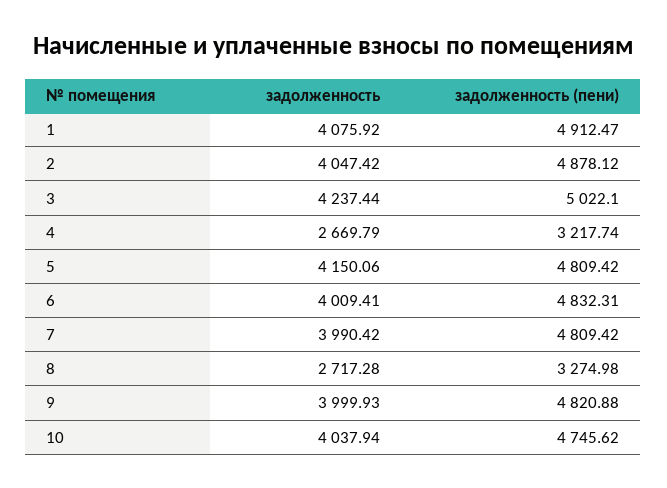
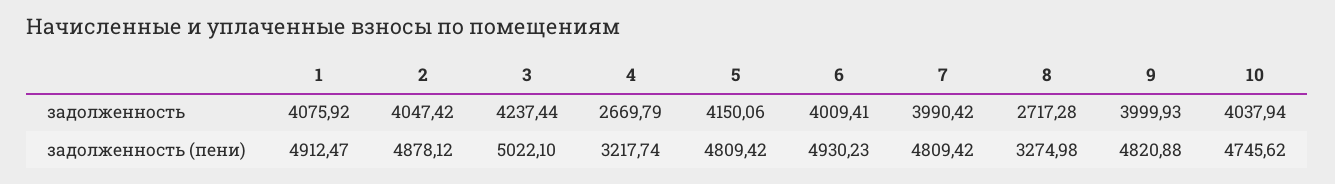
  {
    "задолженность": {
      "1": 4075.92,
      "2": 4047.42,
      "3": 4237.44,
      "4": 2669.79,
      "5": 4150.06,
      "6": 4009.41,
      "7": 3990.42,
      "8": 2717.28,
      "9": 3999.93,
      "10": 4037.94
    },
    "задолженность (пени)": {
      "1": 4912.47,
      "2": 4878.12,
      "3": 5022.1,
      "4": 3217.74,
      "5": 4809.42,
-     "6": 4832.31,
+     "6": 4930.23,
      "7": 4809.42,
      "8": 3274.98,
      "9": 4820.88,
      "10": 4745.62
    }
  }

